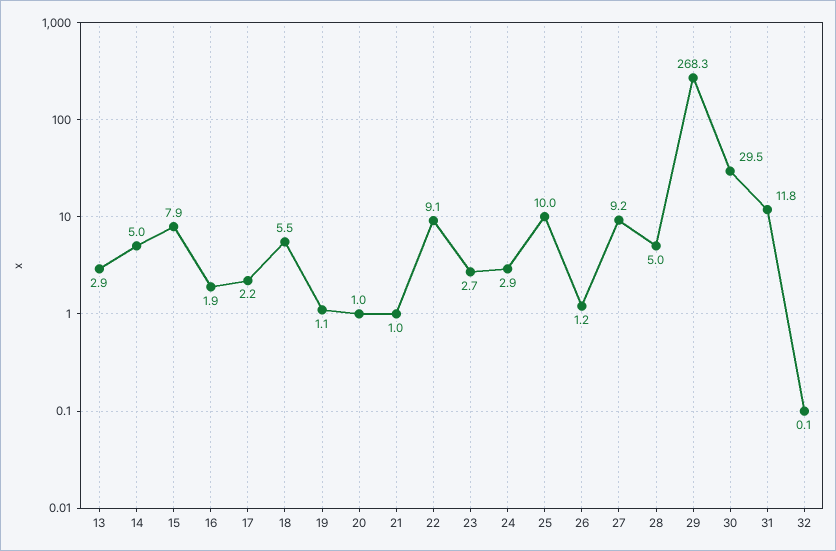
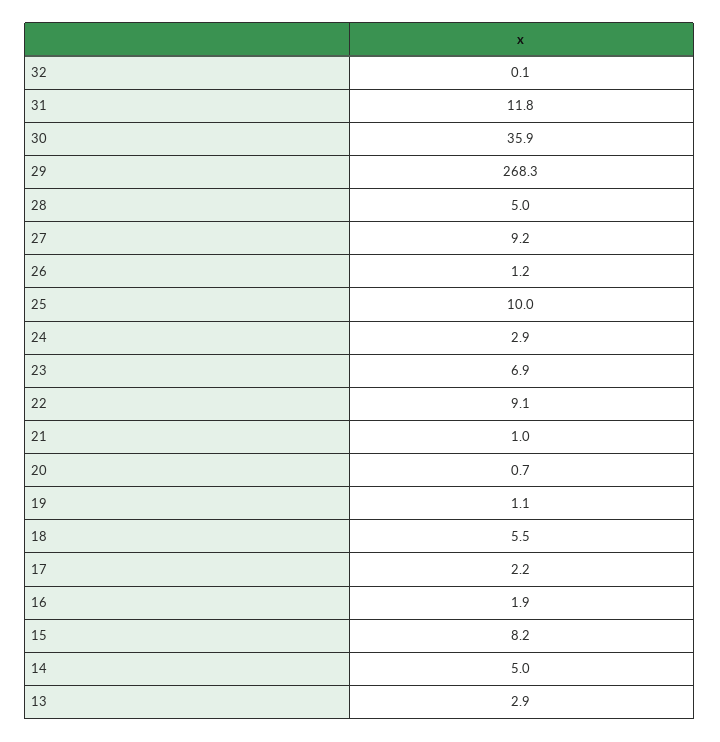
  {
    "13": 2.9,
    "14": 5,
-   "15": 7.9,
+   "15": 8.2,
    "16": 1.9,
    "17": 2.2,
    "18": 5.5,
    "19": 1.1,
-   "20": 1,
+   "20": 0.7,
    "21": 1,
    "22": 9.1,
-   "23": 2.7,
+   "23": 6.9,
    "24": 2.9,
    "25": 10,
    "26": 1.2,
    "27": 9.2,
    "28": 5,
    "29": 268.3,
-   "30": 29.5,
+   "30": 35.9,
    "31": 11.8,
    "32": 0.1
  }

